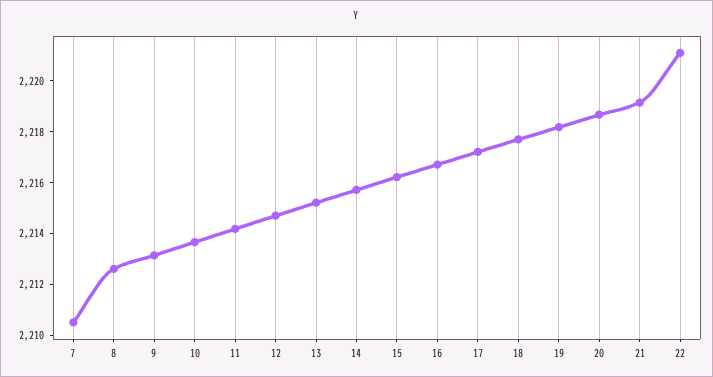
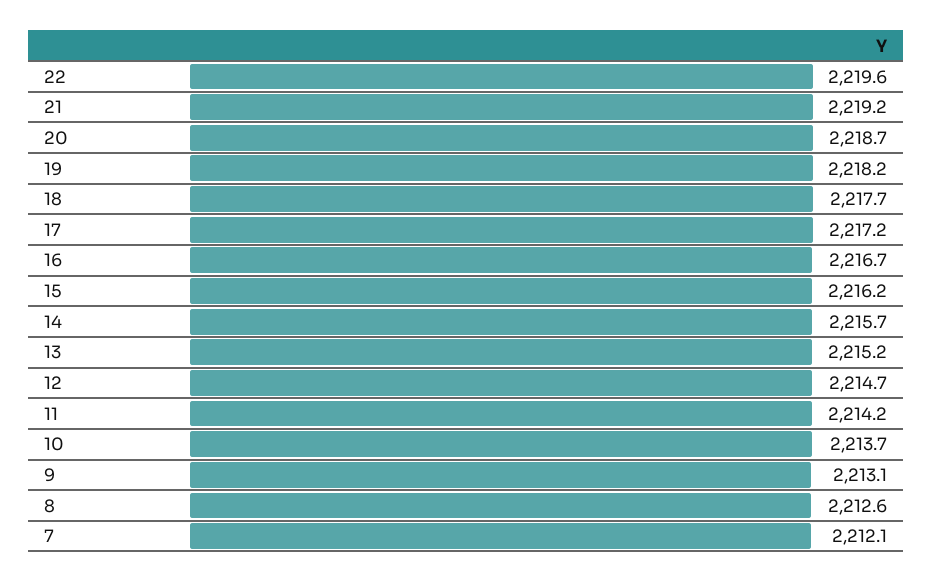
  {
-   "7": 2210.5,
+   "7": 2212.1,
    "8": 2212.6,
    "9": 2213.1,
    "10": 2213.7,
    "11": 2214.2,
    "12": 2214.7,
    "13": 2215.2,
    "14": 2215.7,
    "15": 2216.2,
    "16": 2216.7,
    "17": 2217.2,
    "18": 2217.7,
    "19": 2218.2,
    "20": 2218.7,
    "21": 2219.2,
-   "22": 2221
+   "22": 2219.6
  }

